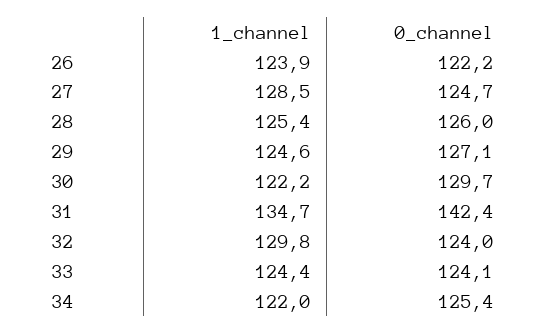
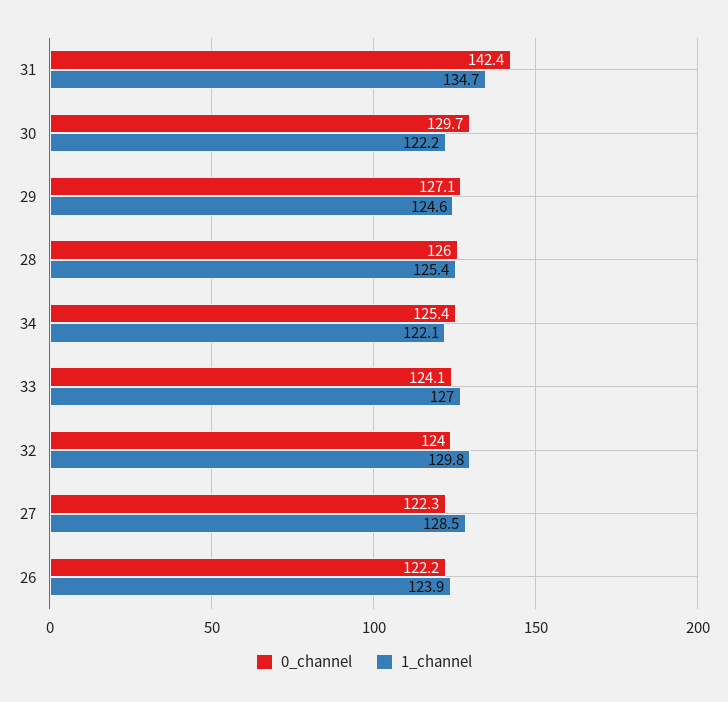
  {
    "1_channel": {
      "26": 123.9,
      "27": 128.5,
      "28": 125.4,
      "29": 124.6,
      "30": 122.2,
      "31": 134.7,
      "32": 129.8,
-     "33": 124.4,
+     "33": 127,
-     "34": 122
+     "34": 122.1
    },
    "0_channel": {
      "26": 122.2,
-     "27": 124.7,
+     "27": 122.3,
      "28": 126,
      "29": 127.1,
      "30": 129.7,
      "31": 142.4,
      "32": 124,
      "33": 124.1,
      "34": 125.4
    }
  }

